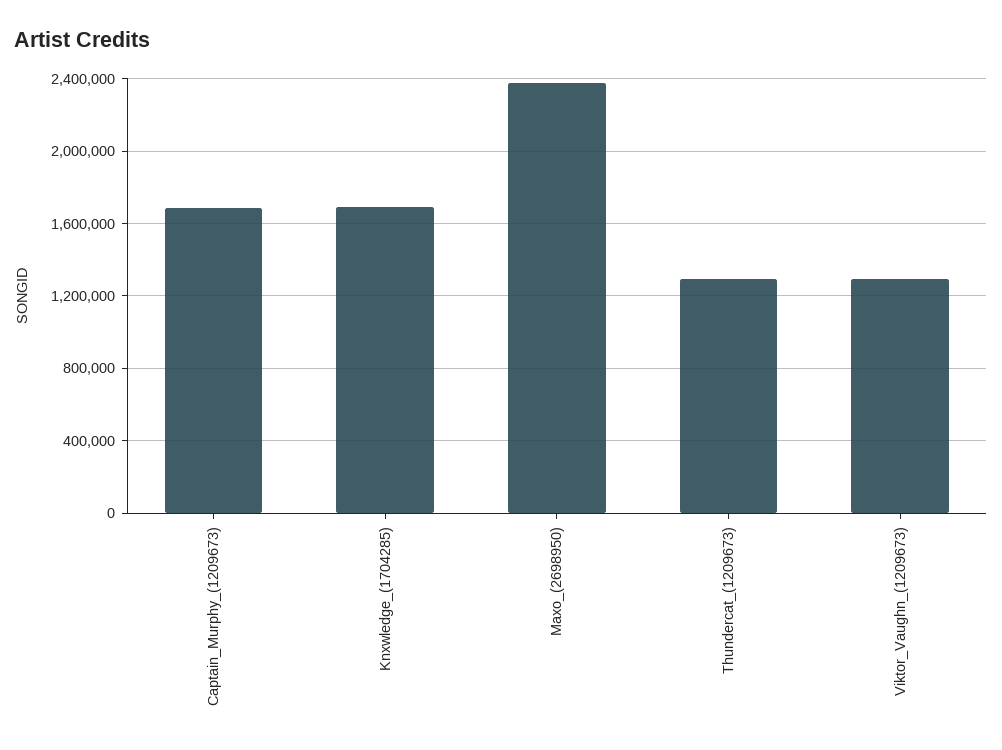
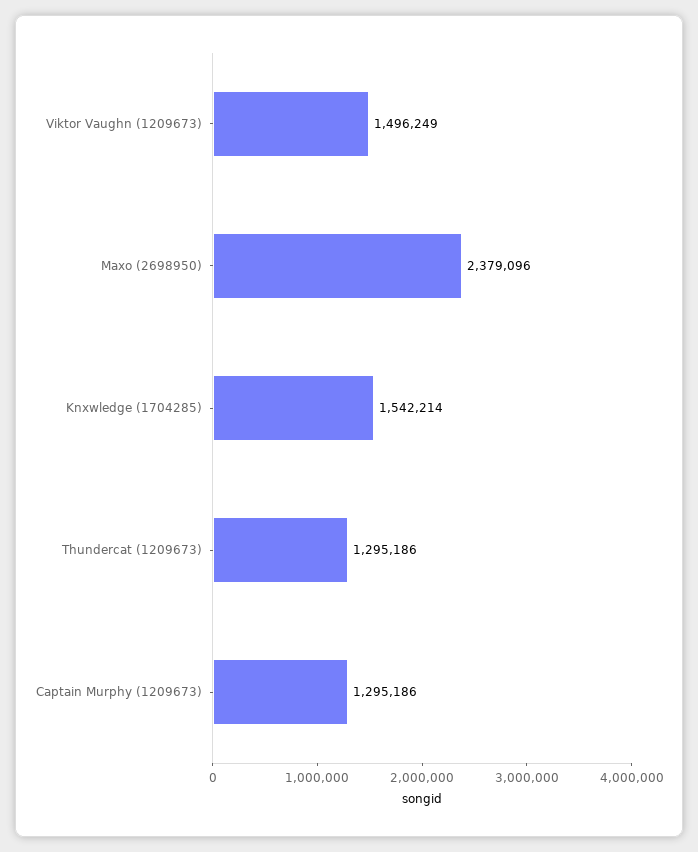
  {
-   "Captain_Murphy_(1209673)": 1700000,
+   "Captain_Murphy_(1209673)": 1295186,
-   "Knxwledge_(1704285)": 1700000,
+   "Knxwledge_(1704285)": 1542214,
    "Maxo_(2698950)": 2379096,
    "Thundercat_(1209673)": 1295186,
-   "Viktor_Vaughn_(1209673)": 1300000
+   "Viktor_Vaughn_(1209673)": 1496249
  }

